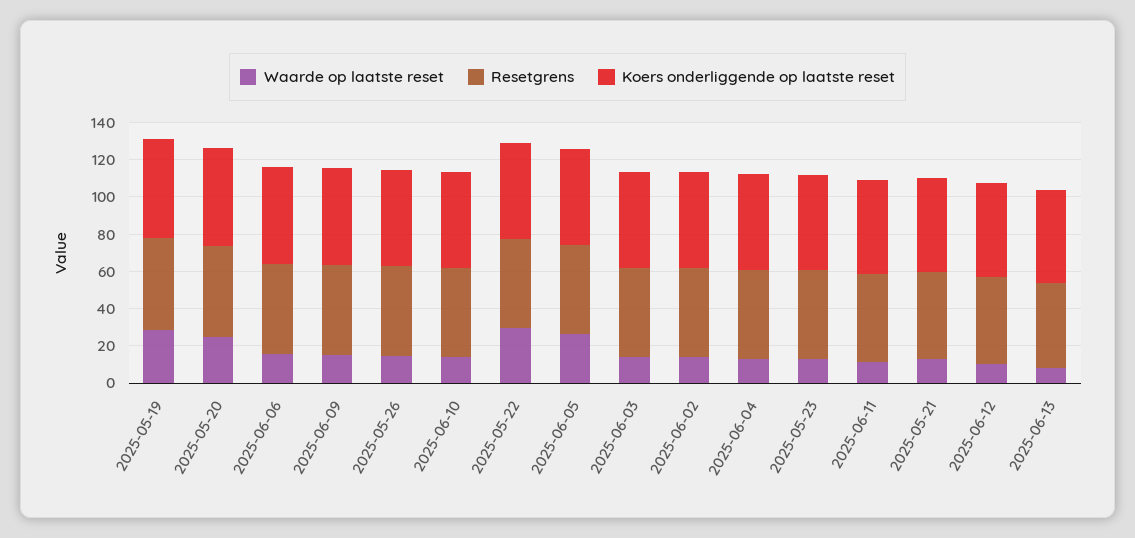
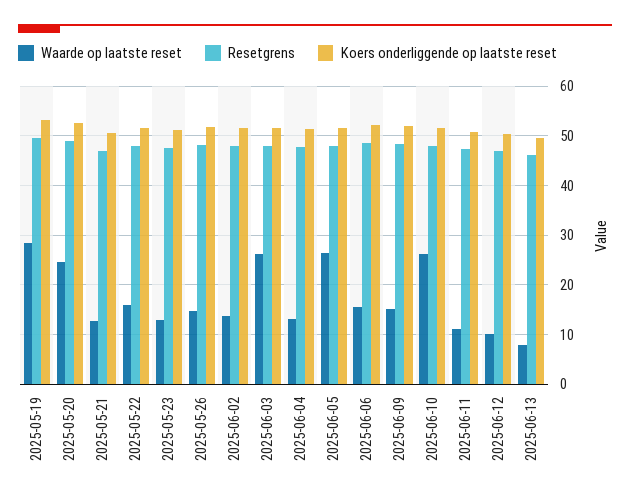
  {
    "Waarde op laatste reset": {
      "2025-05-19": 28,
      "2025-05-20": 24,
      "2025-06-06": 16,
      "2025-06-09": 16,
      "2025-05-26": 14,
-     "2025-06-10": 15,
+     "2025-06-10": 26,
-     "2025-05-22": 30,
+     "2025-05-22": 16,
      "2025-06-05": 26,
-     "2025-06-03": 15,
+     "2025-06-03": 26,
      "2025-06-02": 14,
      "2025-06-04": 14,
      "2025-05-23": 12,
      "2025-06-11": 12,
      "2025-05-21": 12,
      "2025-06-12": 10,
      "2025-06-13": 8
    },
    "Resetgrens": {
      "2025-05-19": 50,
      "2025-05-20": 48,
      "2025-06-06": 48,
      "2025-06-09": 48,
      "2025-05-26": 48,
      "2025-06-10": 48,
      "2025-05-22": 48,
      "2025-06-05": 48,
      "2025-06-03": 48,
      "2025-06-02": 48,
      "2025-06-04": 48,
      "2025-05-23": 48,
      "2025-06-11": 48,
      "2025-05-21": 48,
      "2025-06-12": 46,
      "2025-06-13": 46
    },
    "Koers onderliggende op laatste reset": {
      "2025-05-19": 54,
      "2025-05-20": 52,
      "2025-06-06": 52,
      "2025-06-09": 52,
      "2025-05-26": 52,
      "2025-06-10": 52,
      "2025-05-22": 52,
      "2025-06-05": 52,
      "2025-06-03": 52,
      "2025-06-02": 52,
      "2025-06-04": 52,
      "2025-05-23": 52,
      "2025-06-11": 50,
      "2025-05-21": 50,
      "2025-06-12": 50,
      "2025-06-13": 50
    }
  }

